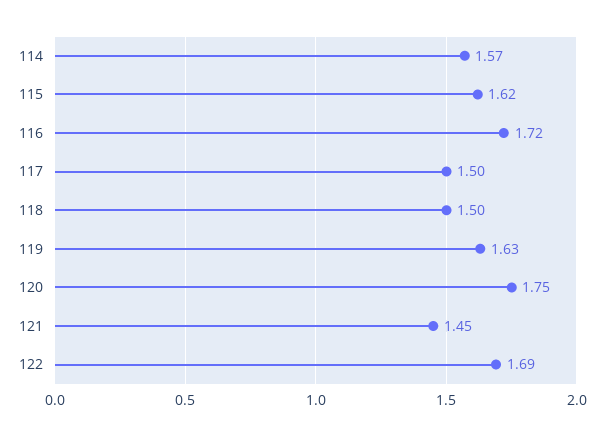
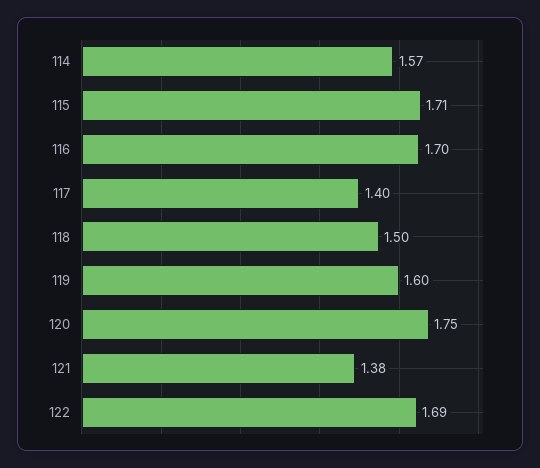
  {
    "114": 1.57,
-   "115": 1.62,
+   "115": 1.71,
-   "116": 1.72,
+   "116": 1.7,
-   "117": 1.5,
+   "117": 1.4,
    "118": 1.5,
-   "119": 1.63,
+   "119": 1.6,
    "120": 1.75,
-   "121": 1.45,
+   "121": 1.38,
    "122": 1.69
  }

